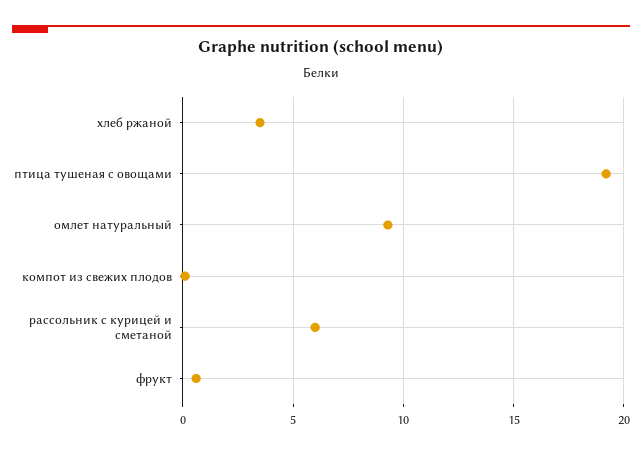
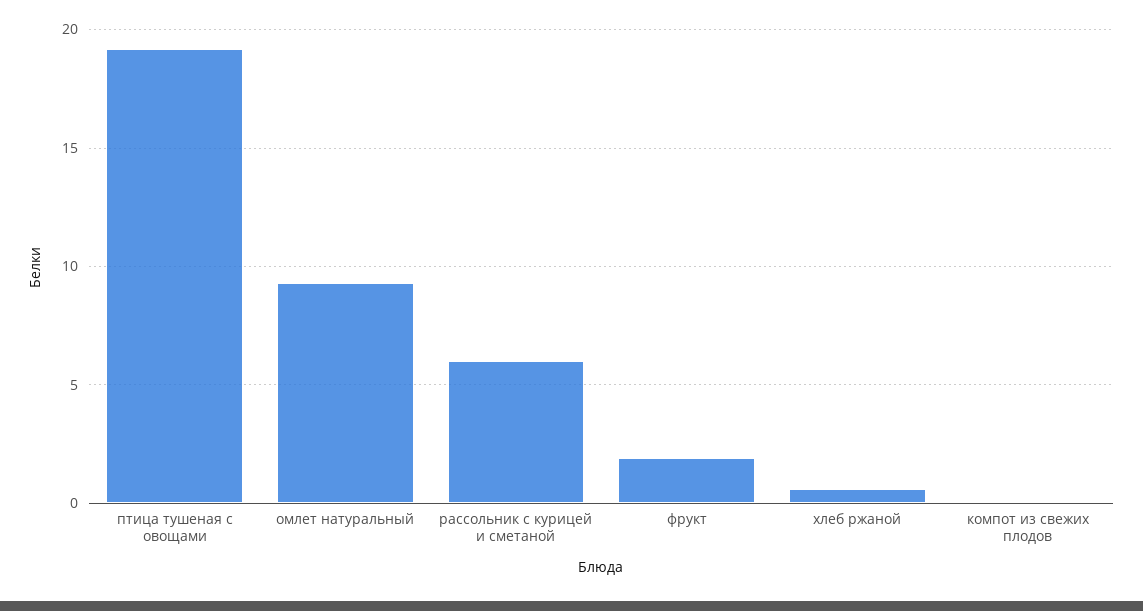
  {
-   "хлеб ржаной": 3.5,
+   "хлеб ржаной": 0.5,
    "птица тушеная с овощами": 19,
    "омлет натуральный": 9.5,
    "компот из свежих плодов": 0,
    "рассольник с курицей и сметаной": 6,
-   "фрукт": 0.5
+   "фрукт": 2
  }

